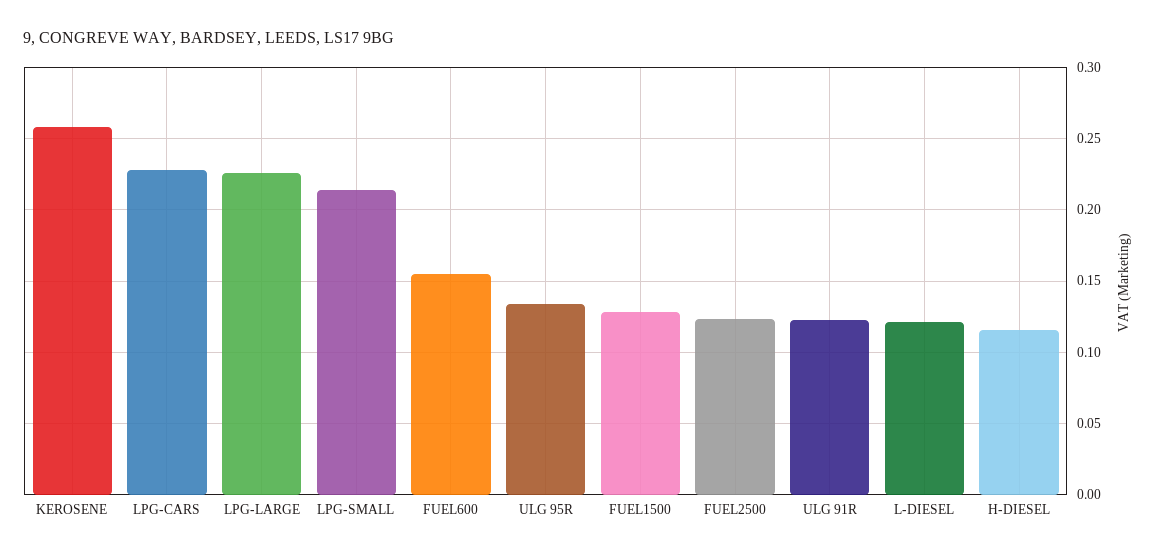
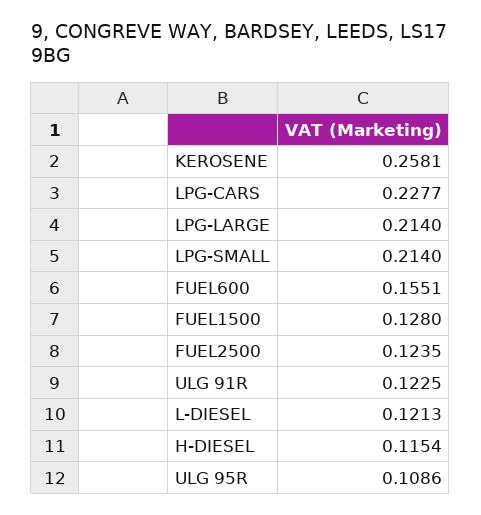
  {
    "KEROSENE": 0.2581,
    "LPG-CARS": 0.2277,
-   "LPG-LARGE": 0.225,
+   "LPG-LARGE": 0.214,
    "LPG-SMALL": 0.214,
    "FUEL600": 0.1551,
-   "ULG 95R": 0.135,
+   "ULG 95R": 0.1086,
    "FUEL1500": 0.128,
    "FUEL2500": 0.1235,
    "ULG 91R": 0.1225,
    "L-DIESEL": 0.1213,
    "H-DIESEL": 0.1154
  }

